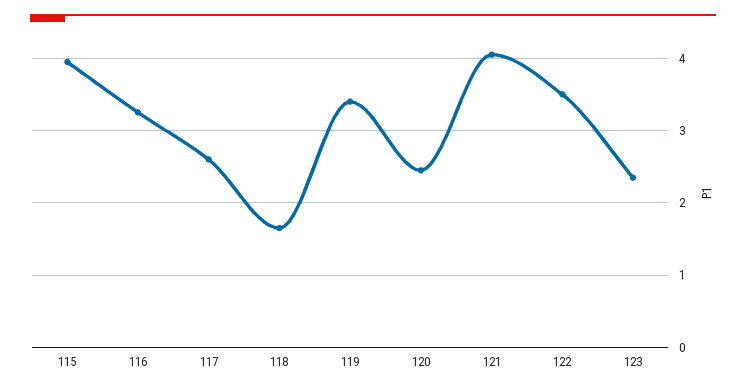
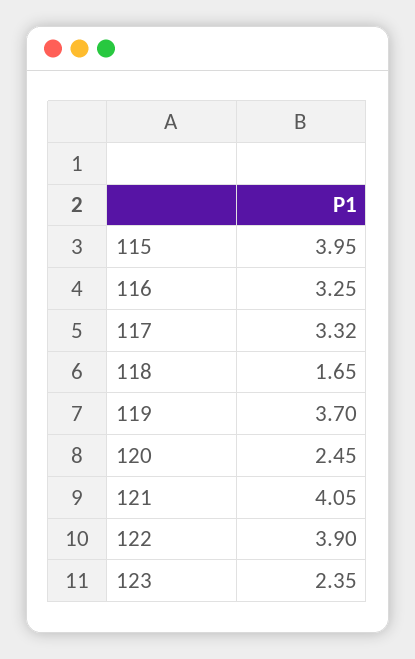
  {
    "115": 3.95,
    "116": 3.25,
-   "117": 2.6,
+   "117": 3.32,
    "118": 1.65,
-   "119": 3.4,
+   "119": 3.7,
    "120": 2.45,
    "121": 4.05,
-   "122": 3.5,
+   "122": 3.9,
    "123": 2.35
  }

